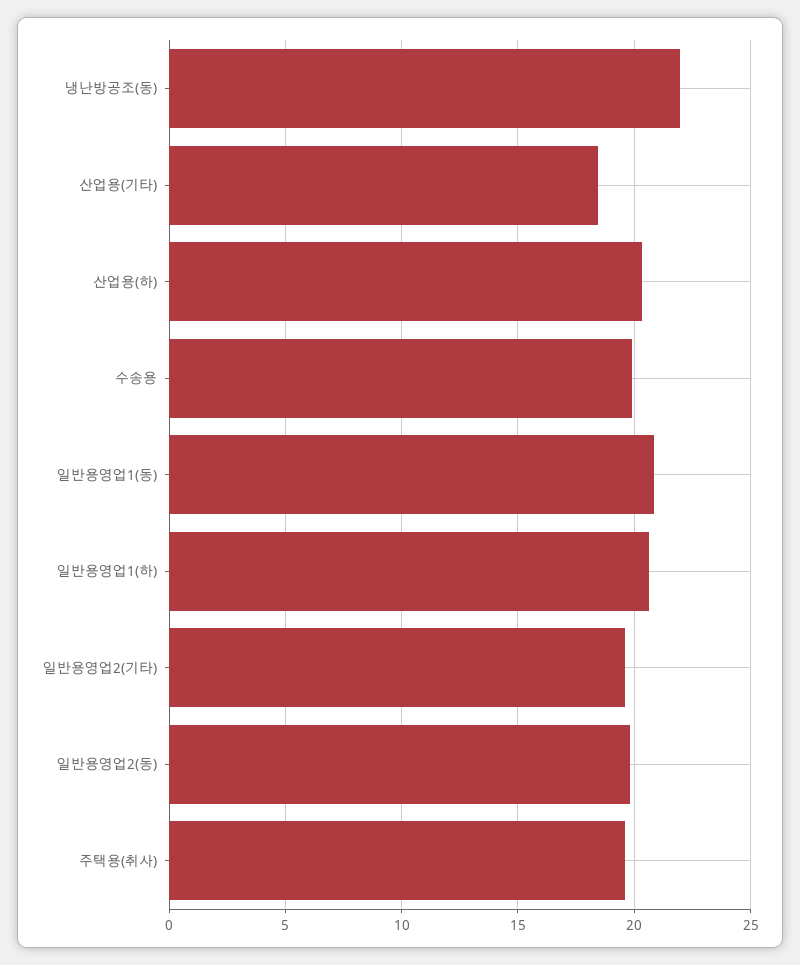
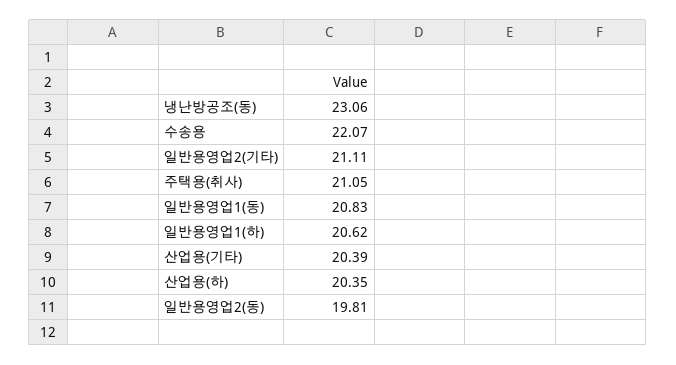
  {
-   "냉난방공조(동)": 22,
+   "냉난방공조(동)": 23.06,
-   "산업용(기타)": 18.5,
+   "산업용(기타)": 20.39,
    "산업용(하)": 20.35,
-   "수송용": 20,
+   "수송용": 22.07,
    "일반용영업1(동)": 20.83,
    "일반용영업1(하)": 20.62,
-   "일반용영업2(기타)": 19.5,
+   "일반용영업2(기타)": 21.11,
    "일반용영업2(동)": 19.81,
-   "주택용(취사)": 19.5
+   "주택용(취사)": 21.05
  }

